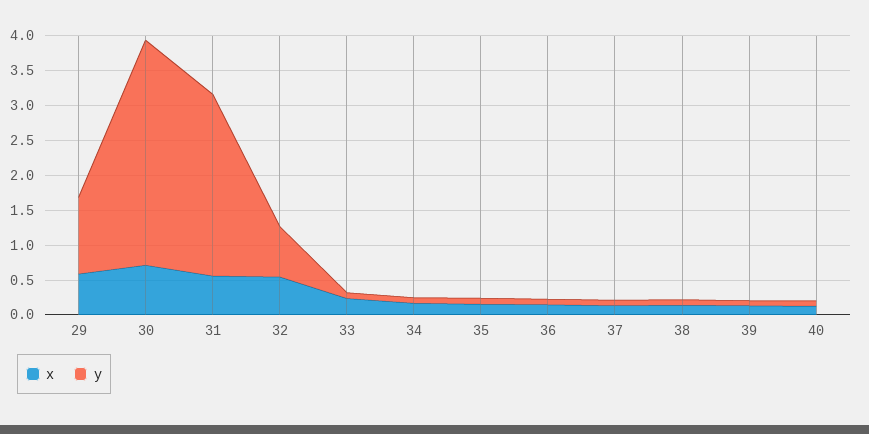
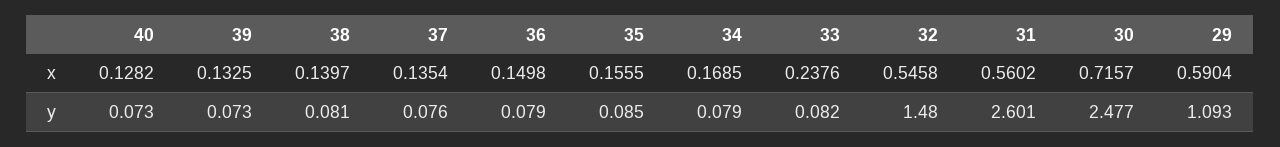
  {
    "x": {
      "29": 0.5904,
      "30": 0.7157,
      "31": 0.5602,
      "32": 0.5458,
      "33": 0.2376,
      "34": 0.1685,
      "35": 0.1555,
      "36": 0.1498,
      "37": 0.1354,
      "38": 0.1397,
      "39": 0.1325,
      "40": 0.1282
    },
    "y": {
      "29": 1.093,
-     "30": 3.25,
+     "30": 2.477,
      "31": 2.601,
-     "32": 0.75,
+     "32": 1.48,
      "33": 0.082,
      "34": 0.079,
      "35": 0.085,
      "36": 0.079,
      "37": 0.076,
      "38": 0.081,
      "39": 0.073,
      "40": 0.073
    }
  }

